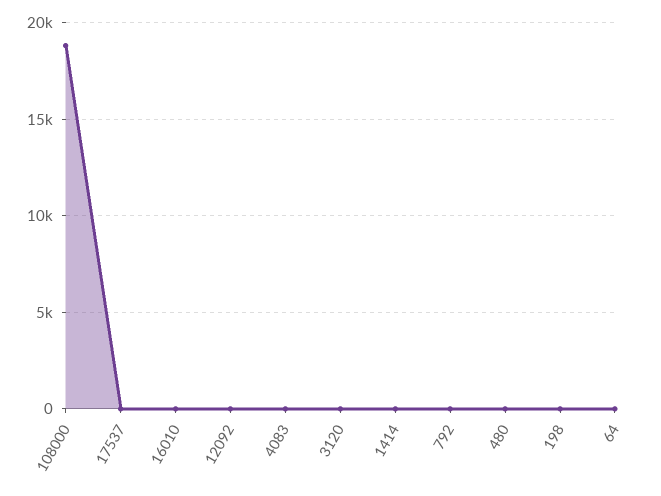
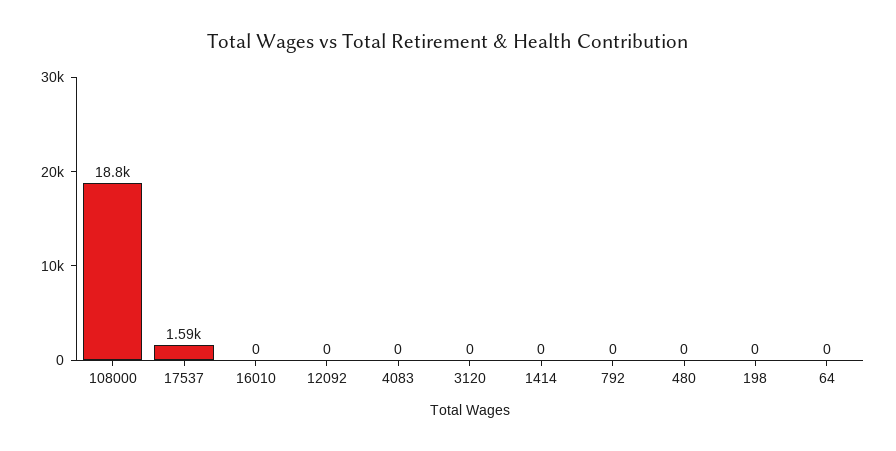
  {
    "108000": 18800,
-   "17537": 0,
+   "17537": 1590,
    "16010": 0,
    "12092": 0,
    "4083": 0,
    "3120": 0,
    "1414": 0,
    "792": 0,
    "480": 0,
    "198": 0,
    "64": 0
  }

